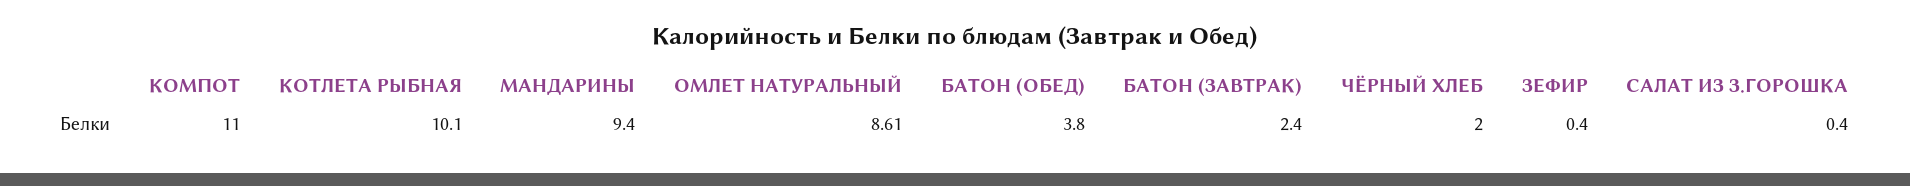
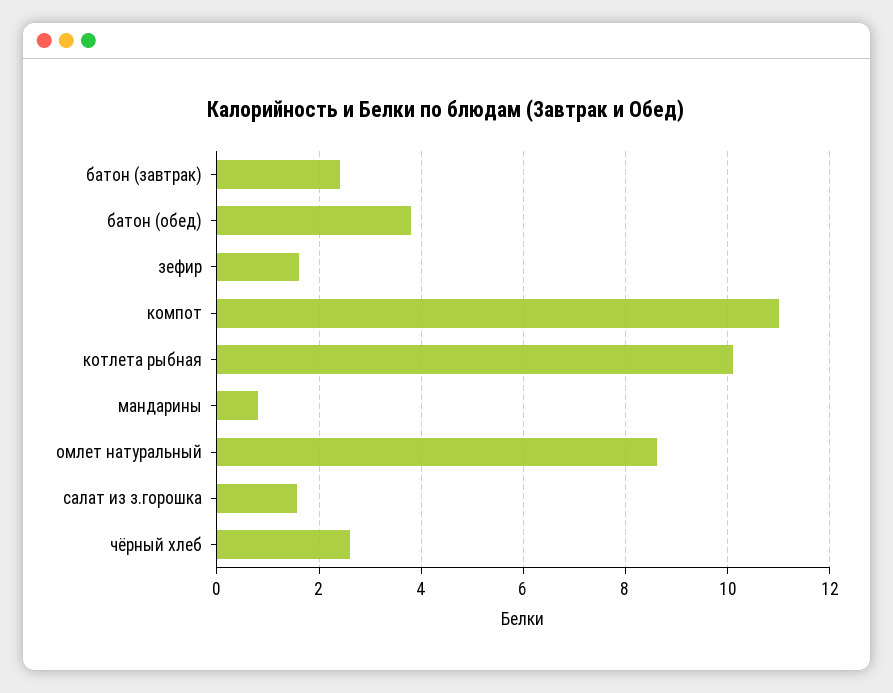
  {
    "КОМПОТ": 11,
    "КОТЛЕТА РЫБНАЯ": 10.1,
-   "МАНДАРИНЫ": 9.4,
+   "МАНДАРИНЫ": 0.8,
    "ОМЛЕТ НАТУРАЛЬНЫЙ": 8.61,
    "БАТОН (ОБЕД)": 3.8,
    "БАТОН (ЗАВТРАК)": 2.4,
-   "ЧЁРНЫЙ ХЛЕБ": 2,
+   "ЧЁРНЫЙ ХЛЕБ": 2.6,
-   "ЗЕФИР": 0.4,
+   "ЗЕФИР": 1.6,
-   "САЛАТ ИЗ З.ГОРОШКА": 0.4
+   "САЛАТ ИЗ З.ГОРОШКА": 1.6
  }

